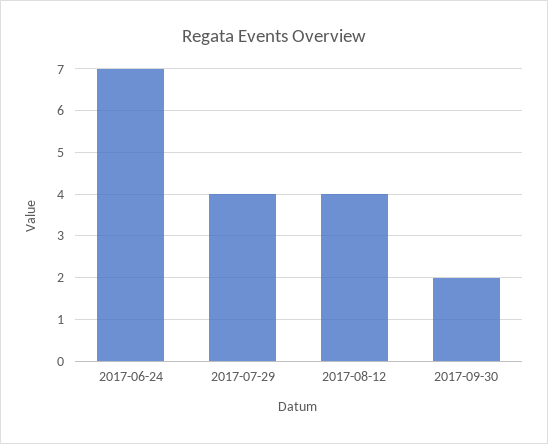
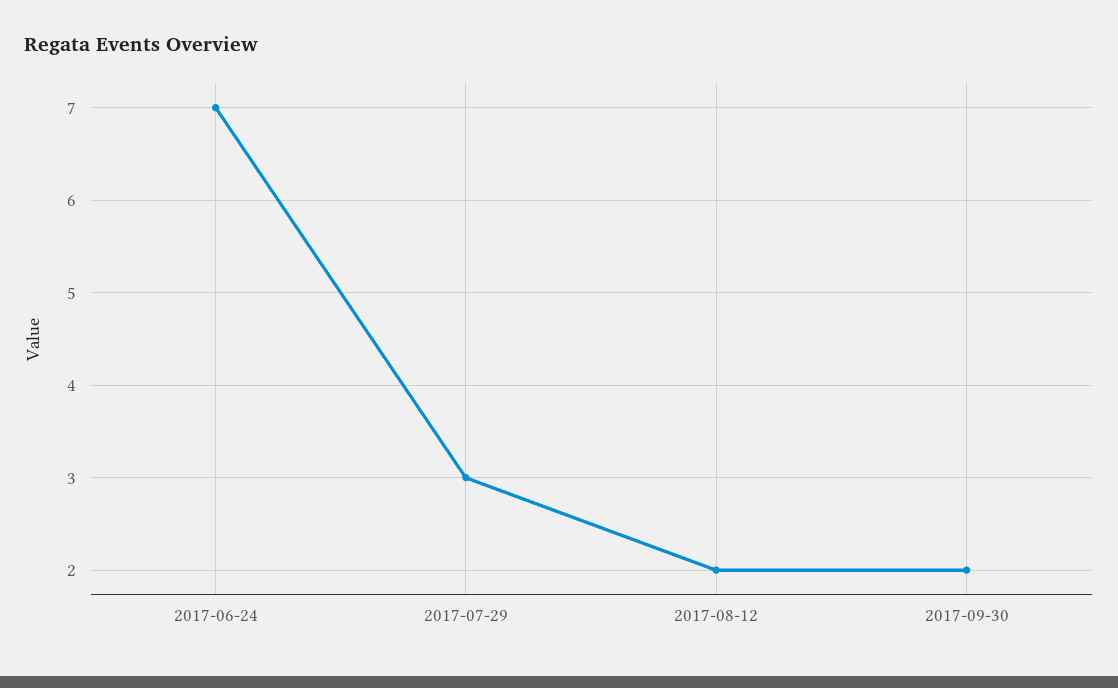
  {
    "2017-06-24": 7,
-   "2017-07-29": 4,
+   "2017-07-29": 3,
-   "2017-08-12": 4,
+   "2017-08-12": 2,
    "2017-09-30": 2
  }

